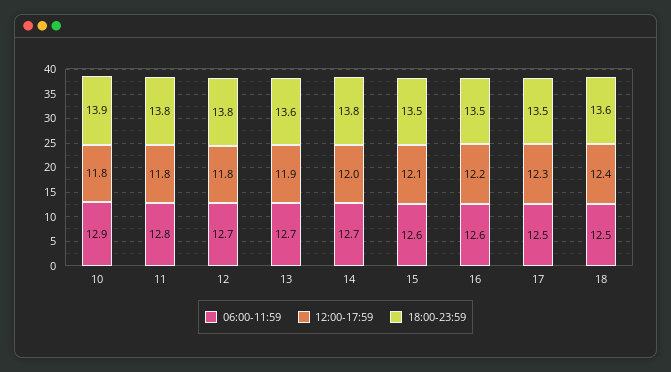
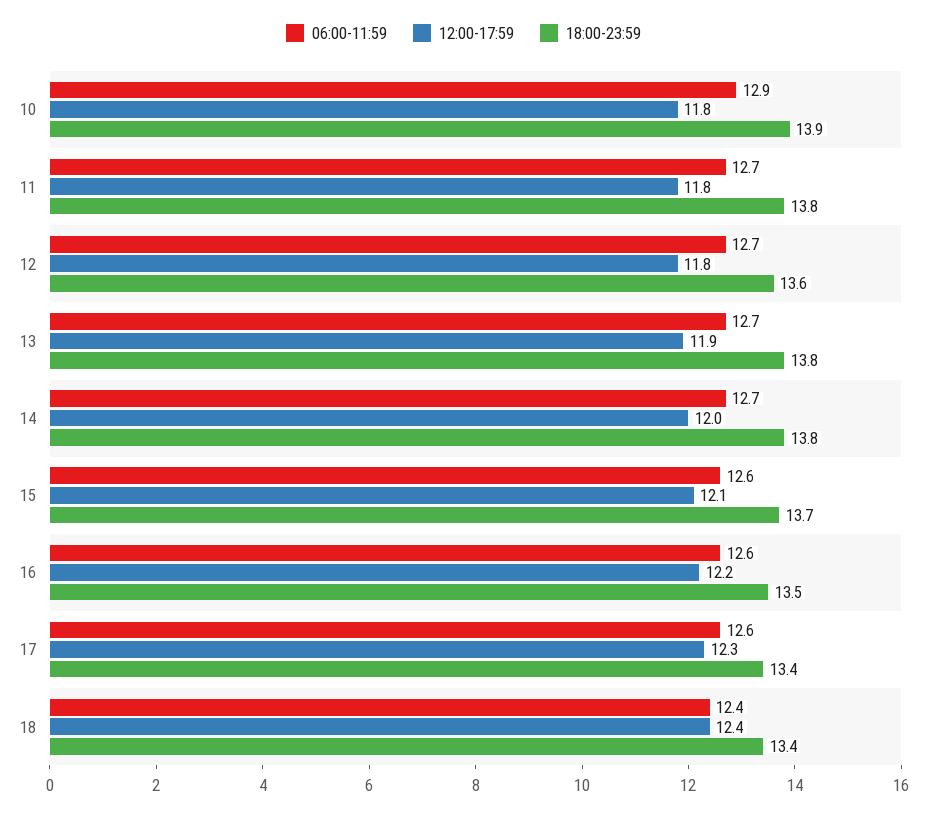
  {
    "06:00-11:59": {
      "10": 12.9,
-     "11": 12.8,
+     "11": 12.7,
      "12": 12.7,
      "13": 12.7,
      "14": 12.7,
      "15": 12.6,
      "16": 12.6,
-     "17": 12.5,
+     "17": 12.6,
-     "18": 12.5
+     "18": 12.4
    },
    "12:00-17:59": {
      "10": 11.8,
      "11": 11.8,
      "12": 11.8,
      "13": 11.9,
      "14": 12,
      "15": 12.1,
      "16": 12.2,
      "17": 12.3,
      "18": 12.4
    },
    "18:00-23:59": {
      "10": 13.9,
      "11": 13.8,
-     "12": 13.8,
+     "12": 13.6,
-     "13": 13.6,
+     "13": 13.8,
      "14": 13.8,
-     "15": 13.5,
+     "15": 13.7,
      "16": 13.5,
-     "17": 13.5,
+     "17": 13.4,
-     "18": 13.6
+     "18": 13.4
    }
  }

